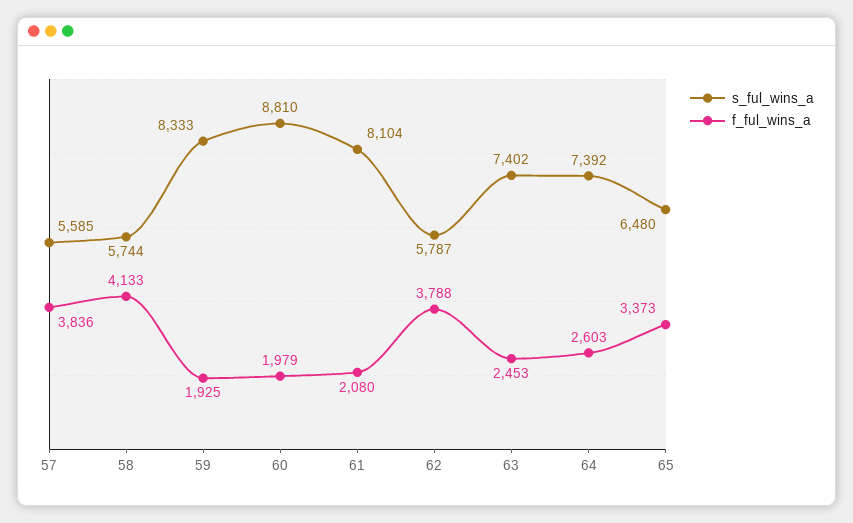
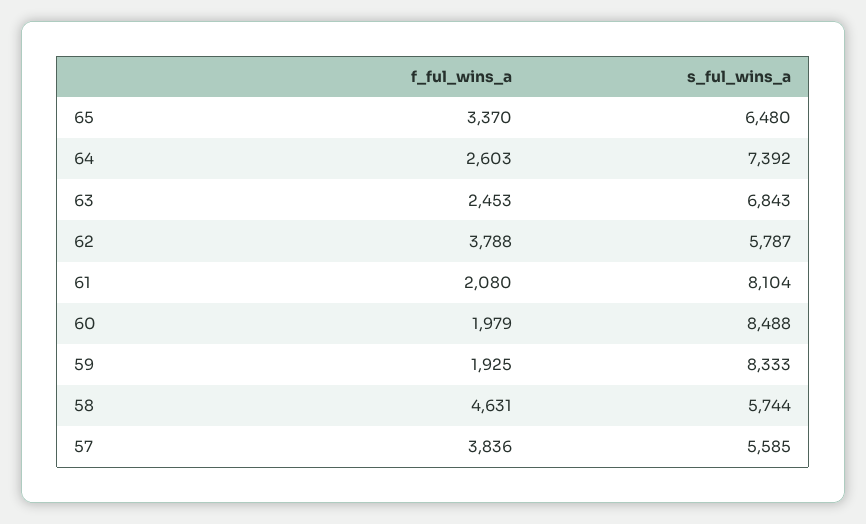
  {
    "s_ful_wins_a": {
      "57": 5585,
      "58": 5744,
      "59": 8333,
-     "60": 8810,
+     "60": 8488,
      "61": 8104,
      "62": 5787,
-     "63": 7402,
+     "63": 6843,
      "64": 7392,
      "65": 6480
    },
    "f_ful_wins_a": {
      "57": 3836,
-     "58": 4133,
+     "58": 4631,
      "59": 1925,
      "60": 1979,
      "61": 2080,
      "62": 3788,
      "63": 2453,
      "64": 2603,
-     "65": 3373
+     "65": 3370
    }
  }

